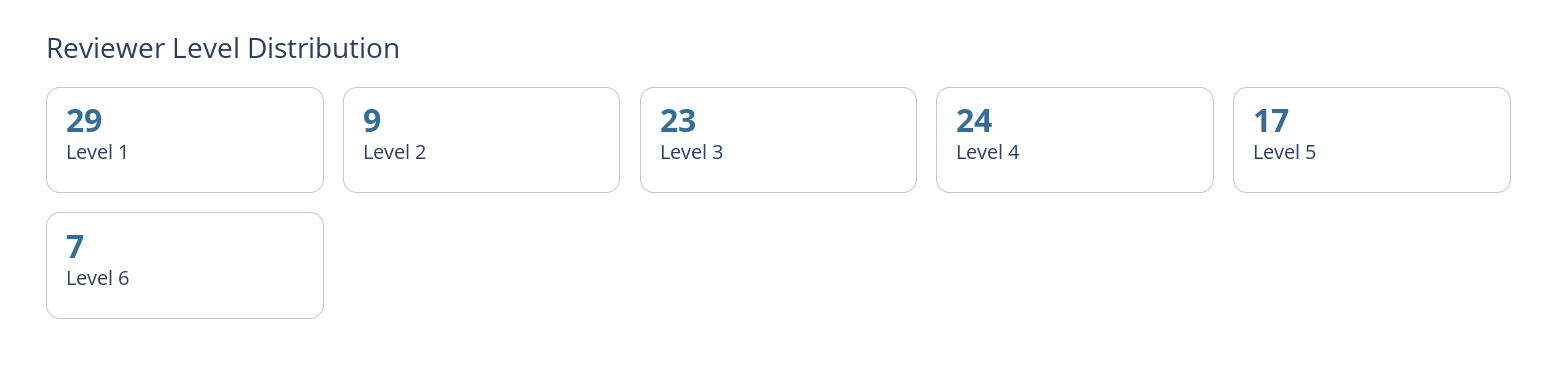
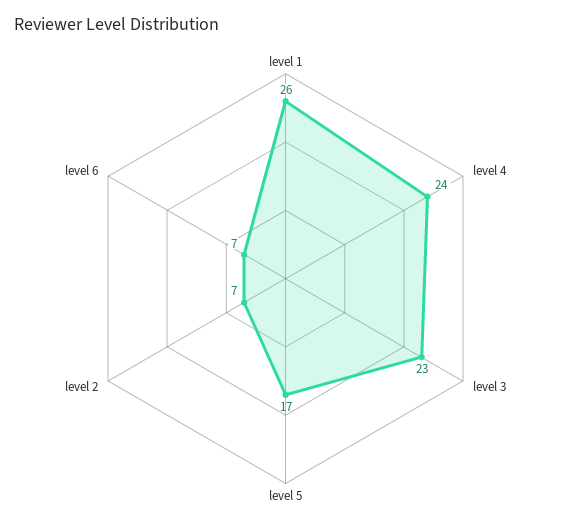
  {
-   "Level 1": 29,
+   "Level 1": 26,
-   "Level 2": 9,
+   "Level 2": 7,
    "Level 3": 23,
    "Level 4": 24,
    "Level 5": 17,
    "Level 6": 7
  }

